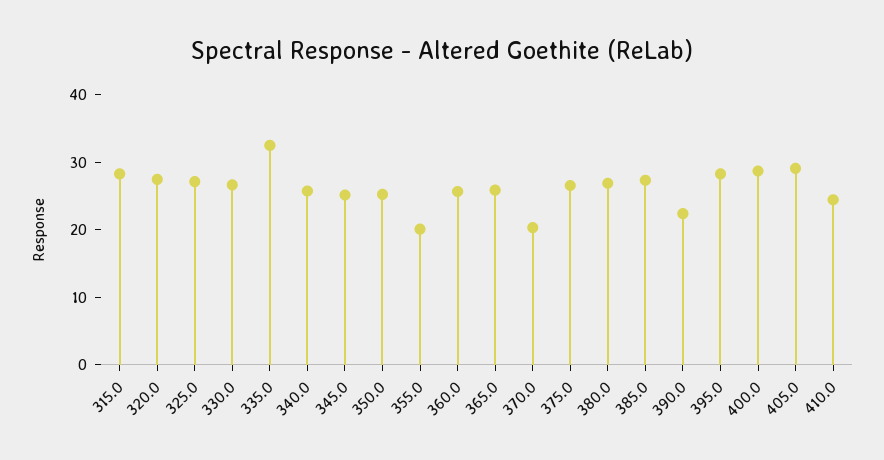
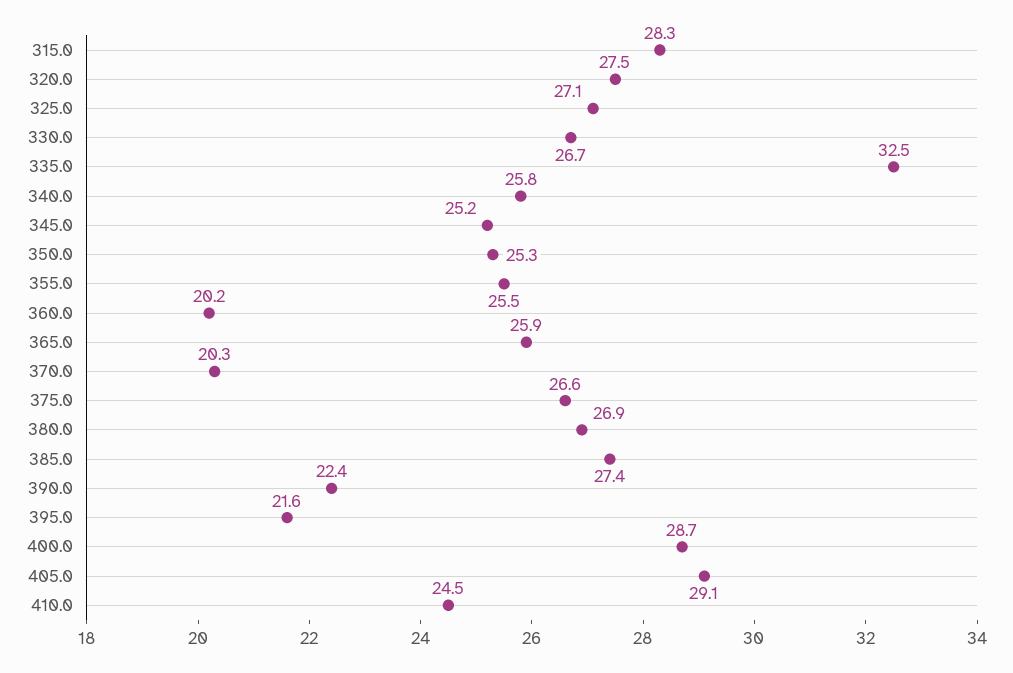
  {
    "315.0": 28.3,
    "320.0": 27.5,
    "325.0": 27.1,
    "330.0": 26.7,
    "335.0": 32.5,
    "340.0": 25.8,
    "345.0": 25.2,
    "350.0": 25.3,
-   "355.0": 20,
+   "355.0": 25.5,
-   "360.0": 26,
+   "360.0": 20.2,
    "365.0": 25.9,
    "370.0": 20.3,
    "375.0": 26.6,
    "380.0": 26.9,
    "385.0": 27.4,
    "390.0": 22.4,
-   "395.0": 28,
+   "395.0": 21.6,
    "400.0": 28.7,
    "405.0": 29.1,
    "410.0": 24.5
  }

